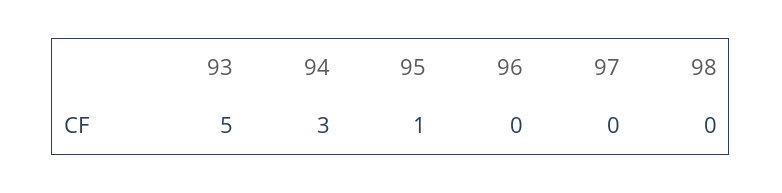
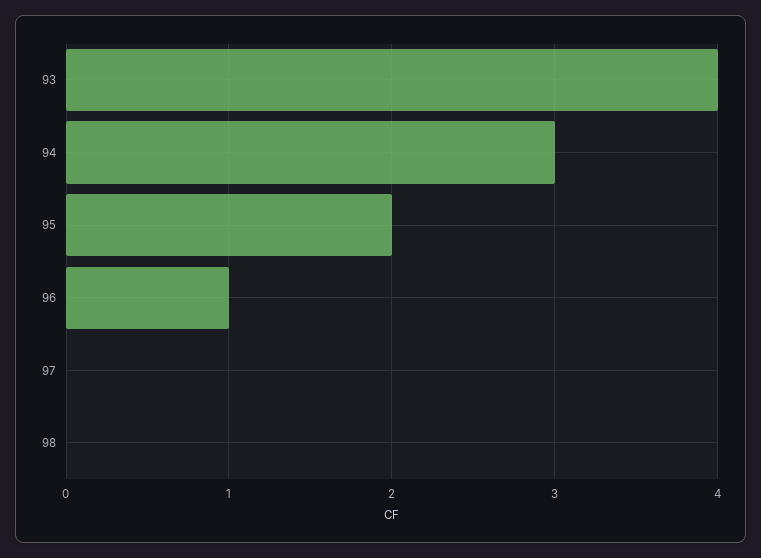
  {
-   "93": 5,
+   "93": 4,
    "94": 3,
-   "95": 1,
+   "95": 2,
-   "96": 0,
+   "96": 1,
    "97": 0,
    "98": 0
  }

